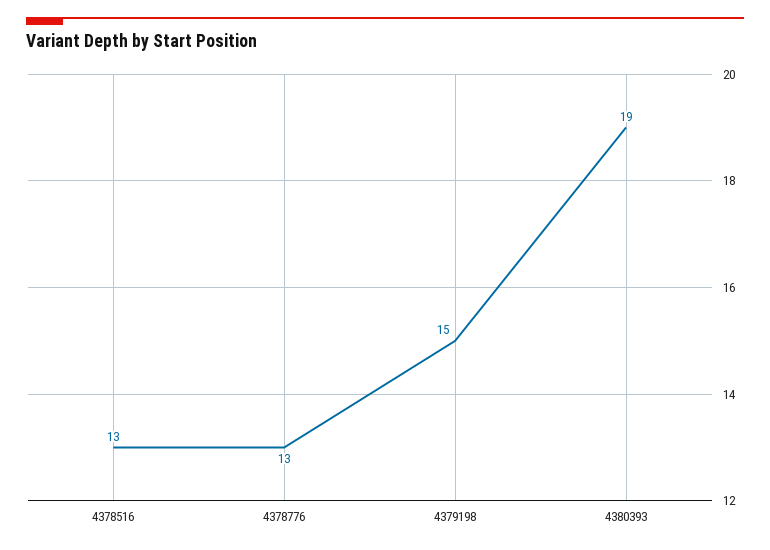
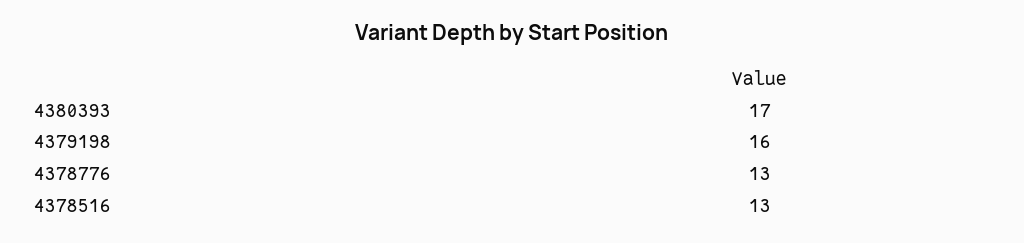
  {
    "4378516": 13,
    "4378776": 13,
-   "4379198": 15,
+   "4379198": 16,
-   "4380393": 19
+   "4380393": 17
  }

